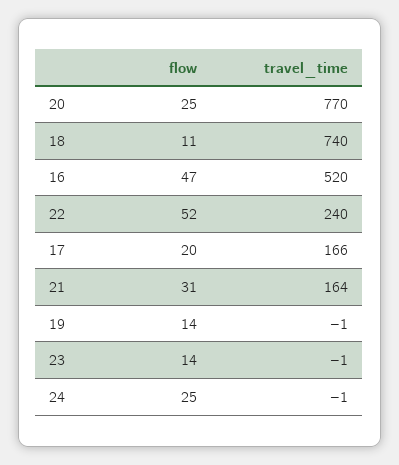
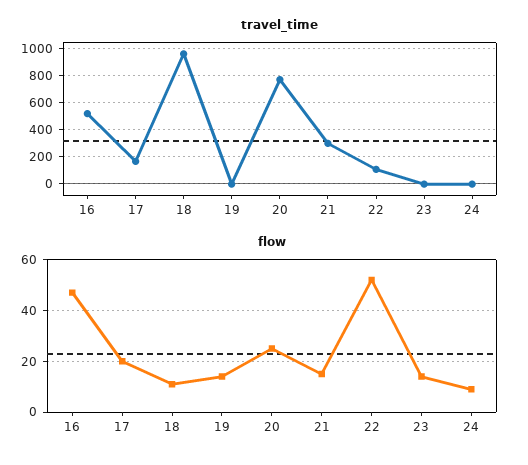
  {
    "flow": {
      "20": 25,
      "18": 11,
      "16": 47,
      "22": 52,
      "17": 20,
-     "21": 31,
+     "21": 15,
      "19": 14,
      "23": 14,
-     "24": 25
+     "24": 10
    },
    "travel_time": {
      "20": 770,
-     "18": 740,
+     "18": 950,
      "16": 520,
-     "22": 240,
+     "22": 100,
      "17": 166,
-     "21": 164,
+     "21": 300,
      "19": -1,
      "23": -1,
      "24": -1
    }
  }

